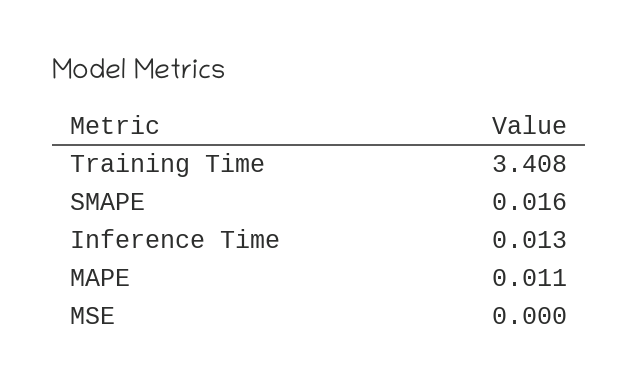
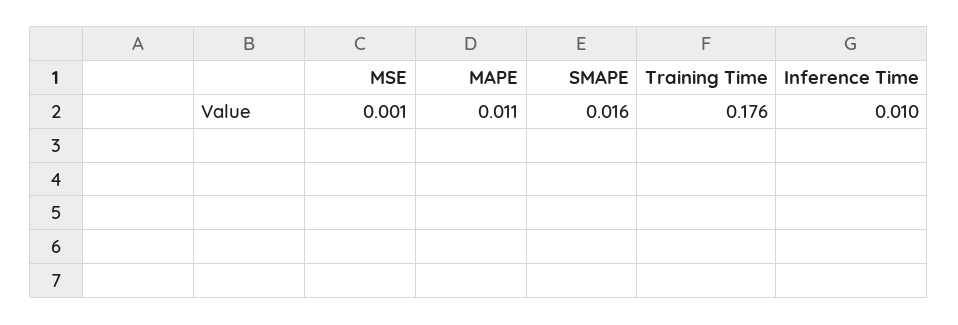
  {
-   "Training Time": 3.408,
+   "Training Time": 0.176,
    "SMAPE": 0.016,
-   "Inference Time": 0.013,
+   "Inference Time": 0.01,
    "MAPE": 0.011,
-   "MSE": 0
+   "MSE": 0.001
  }

